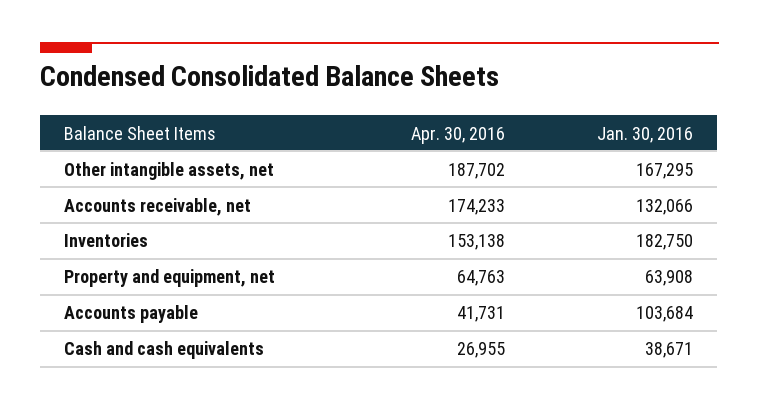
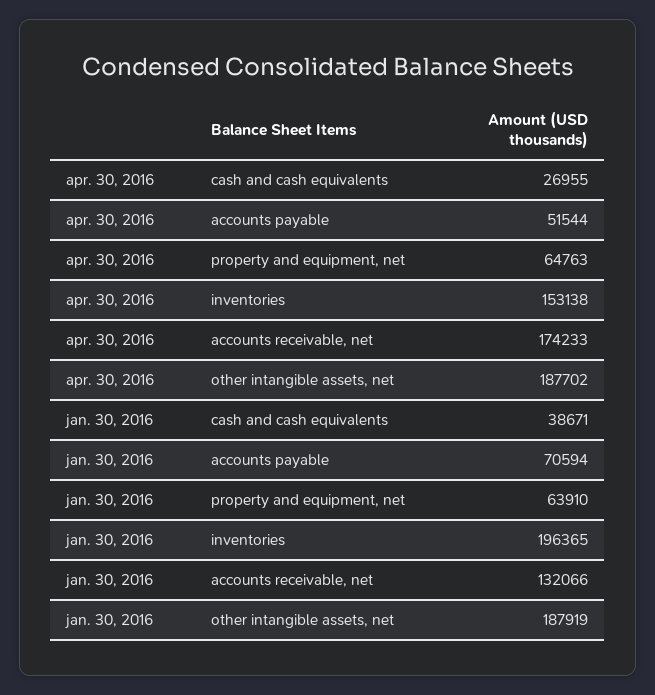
  {
    "Apr. 30, 2016": {
      "Other intangible assets, net": 187702,
      "Accounts receivable, net": 174233,
      "Inventories": 153138,
      "Property and equipment, net": 64763,
-     "Accounts payable": 41731,
+     "Accounts payable": 51544,
      "Cash and cash equivalents": 26955
    },
    "Jan. 30, 2016": {
-     "Other intangible assets, net": 167295,
+     "Other intangible assets, net": 187919,
      "Accounts receivable, net": 132066,
-     "Inventories": 182750,
+     "Inventories": 196365,
-     "Property and equipment, net": 63908,
+     "Property and equipment, net": 63910,
-     "Accounts payable": 103684,
+     "Accounts payable": 70594,
      "Cash and cash equivalents": 38671
    }
  }

